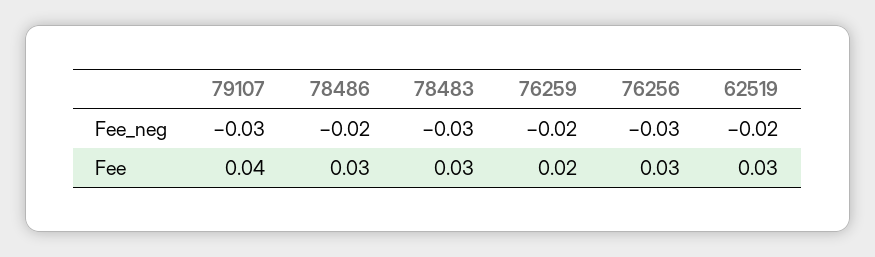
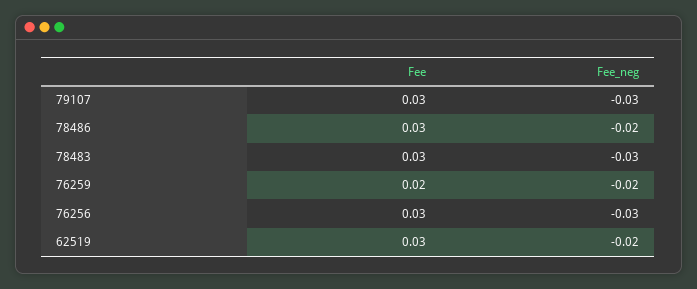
  {
    "79107": {
      "Fee_neg": -0.03,
-     "Fee": 0.04
+     "Fee": 0.03
    },
    "78486": {
      "Fee_neg": -0.02,
      "Fee": 0.03
    },
    "78483": {
      "Fee_neg": -0.03,
      "Fee": 0.03
    },
    "76259": {
      "Fee_neg": -0.02,
      "Fee": 0.02
    },
    "76256": {
      "Fee_neg": -0.03,
      "Fee": 0.03
    },
    "62519": {
      "Fee_neg": -0.02,
      "Fee": 0.03
    }
  }

